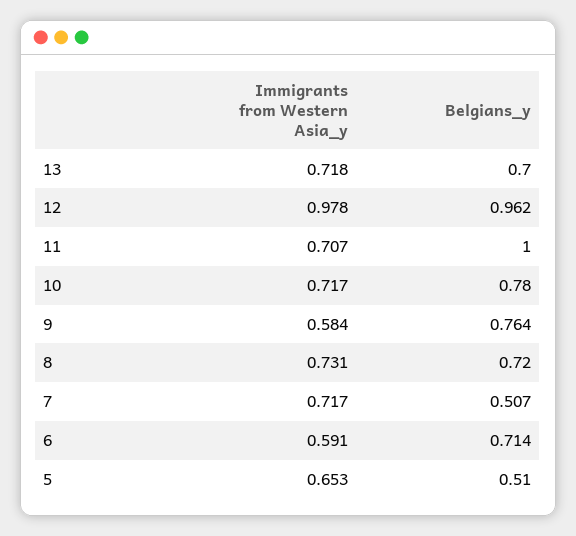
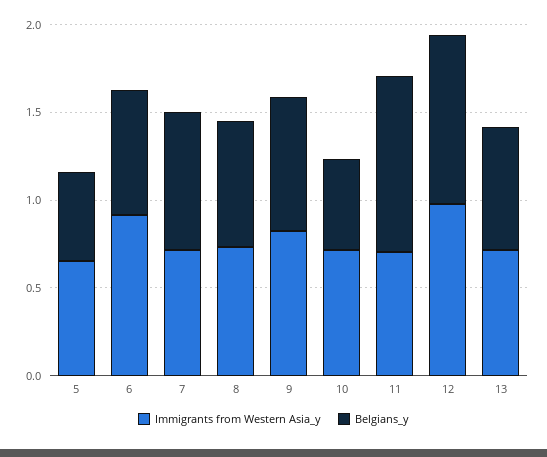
  {
    "Immigrants from Western Asia_y": {
      "13": 0.718,
      "12": 0.978,
      "11": 0.707,
      "10": 0.717,
-     "9": 0.584,
+     "9": 0.8,
      "8": 0.731,
      "7": 0.717,
-     "6": 0.591,
+     "6": 0.9,
      "5": 0.653
    },
    "Belgians_y": {
      "13": 0.7,
      "12": 0.962,
      "11": 1,
-     "10": 0.78,
+     "10": 0.5,
      "9": 0.764,
      "8": 0.72,
-     "7": 0.507,
+     "7": 0.8,
      "6": 0.714,
      "5": 0.51
    }
  }

